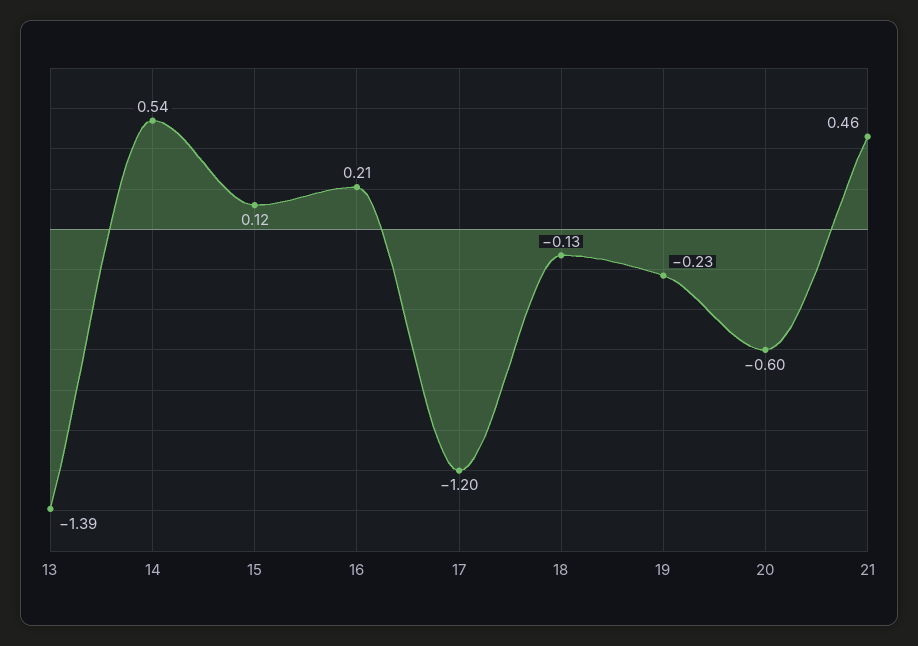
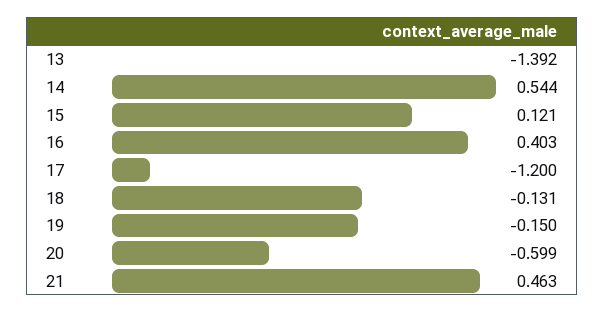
  {
    "13": -1.392,
    "14": 0.544,
    "15": 0.121,
-   "16": 0.21,
+   "16": 0.403,
    "17": -1.2,
    "18": -0.131,
-   "19": -0.23,
+   "19": -0.15,
    "20": -0.599,
    "21": 0.463
  }

